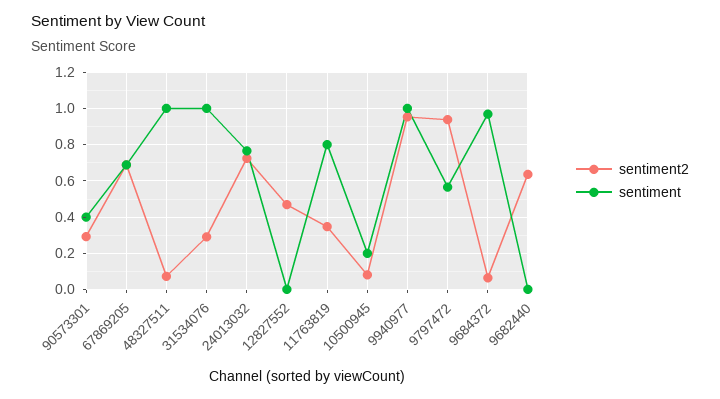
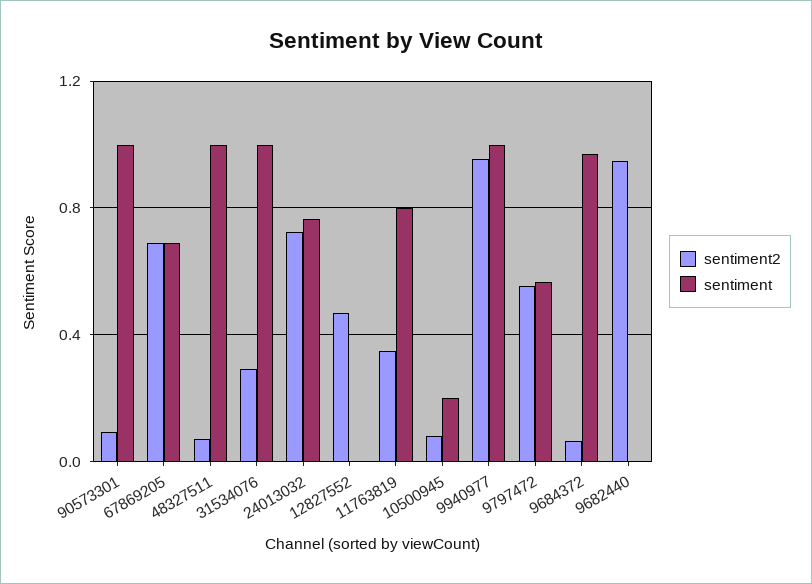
  {
    "sentiment2": {
-     "90573301": 0.3,
+     "90573301": 0.1,
      "67869205": 0.7,
      "48327511": 0.05,
      "31534076": 0.3,
      "24013032": 0.7,
      "12827552": 0.45,
      "11763819": 0.35,
      "10500945": 0.1,
      "9940977": 0.95,
-     "9797472": 0.95,
+     "9797472": 0.55,
      "9684372": 0.05,
-     "9682440": 0.65
+     "9682440": 0.95
    },
    "sentiment": {
-     "90573301": 0.4,
+     "90573301": 1,
      "67869205": 0.7,
      "48327511": 1,
      "31534076": 1,
      "24013032": 0.75,
      "12827552": 0,
      "11763819": 0.8,
      "10500945": 0.2,
      "9940977": 1,
      "9797472": 0.55,
      "9684372": 0.95,
      "9682440": 0
    }
  }

